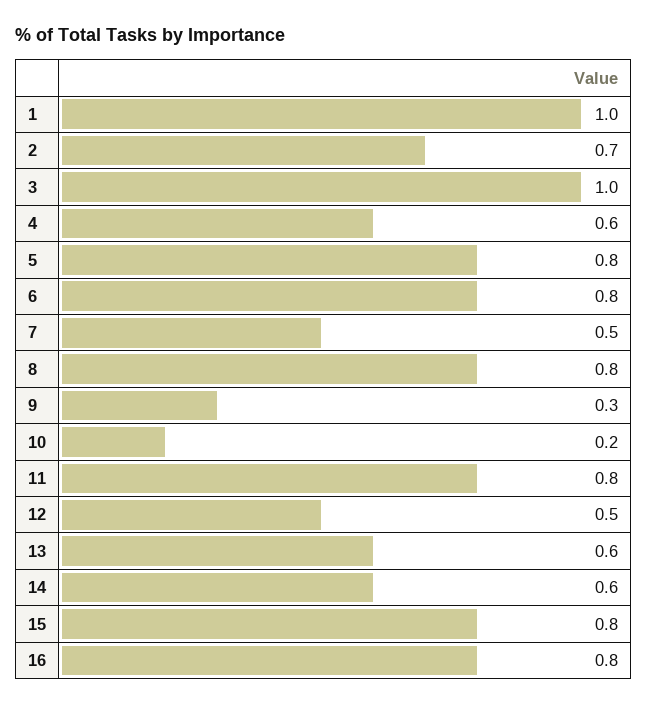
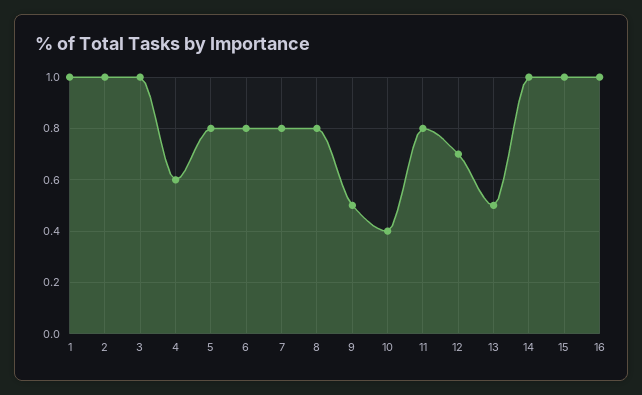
  {
    "1": 1,
-   "2": 0.7,
+   "2": 1,
    "3": 1,
    "4": 0.6,
    "5": 0.8,
    "6": 0.8,
-   "7": 0.5,
+   "7": 0.8,
    "8": 0.8,
-   "9": 0.3,
+   "9": 0.5,
-   "10": 0.2,
+   "10": 0.4,
    "11": 0.8,
-   "12": 0.5,
+   "12": 0.7,
-   "13": 0.6,
+   "13": 0.5,
-   "14": 0.6,
+   "14": 1,
-   "15": 0.8,
+   "15": 1,
-   "16": 0.8
+   "16": 1
  }

